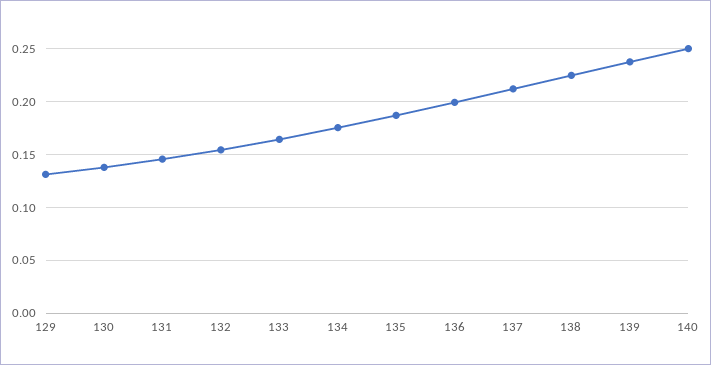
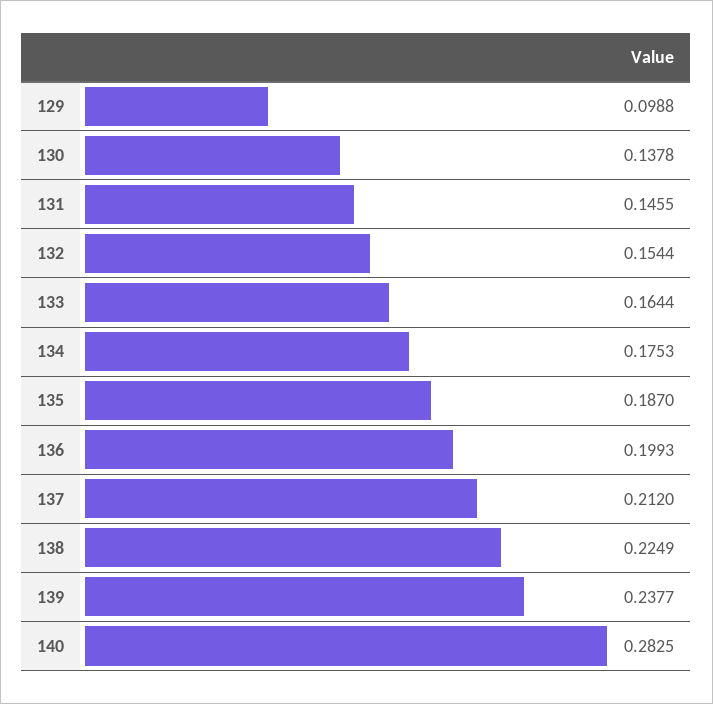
  {
-   "129": 0.13,
+   "129": 0.0988,
    "130": 0.1378,
    "131": 0.1455,
    "132": 0.1544,
    "133": 0.1644,
    "134": 0.1753,
    "135": 0.187,
    "136": 0.1993,
    "137": 0.212,
    "138": 0.2249,
    "139": 0.2377,
-   "140": 0.25
+   "140": 0.2825
  }

